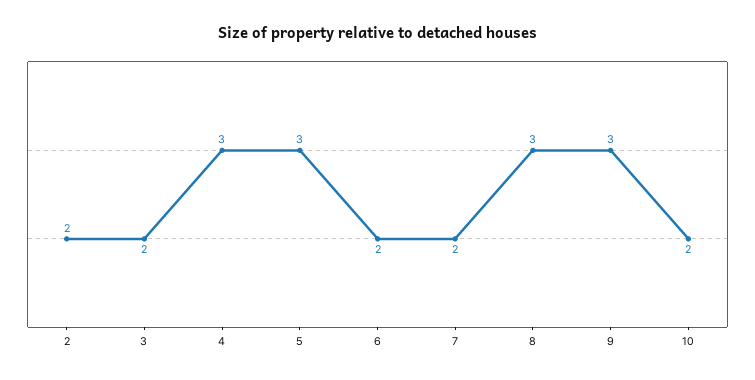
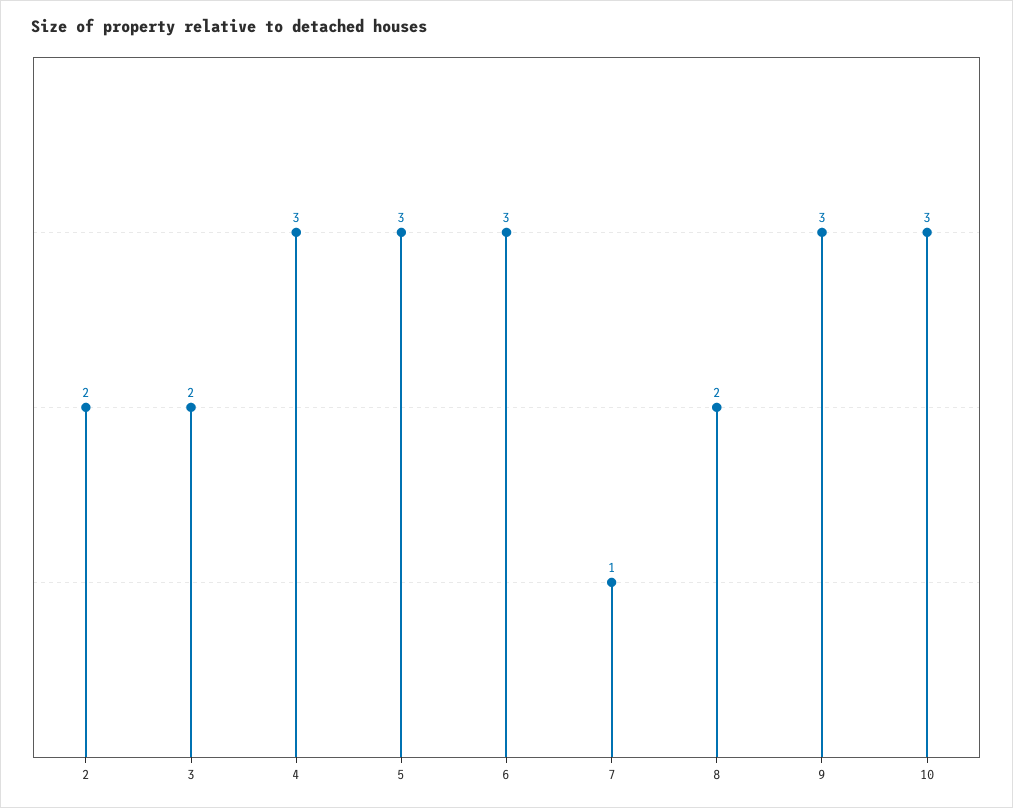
  {
    "2": 2,
    "3": 2,
    "4": 3,
    "5": 3,
-   "6": 2,
+   "6": 3,
-   "7": 2,
+   "7": 1,
-   "8": 3,
+   "8": 2,
    "9": 3,
-   "10": 2
+   "10": 3
  }

